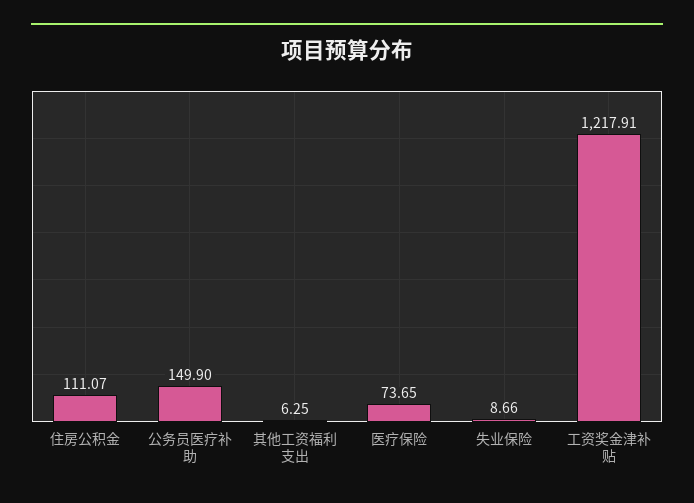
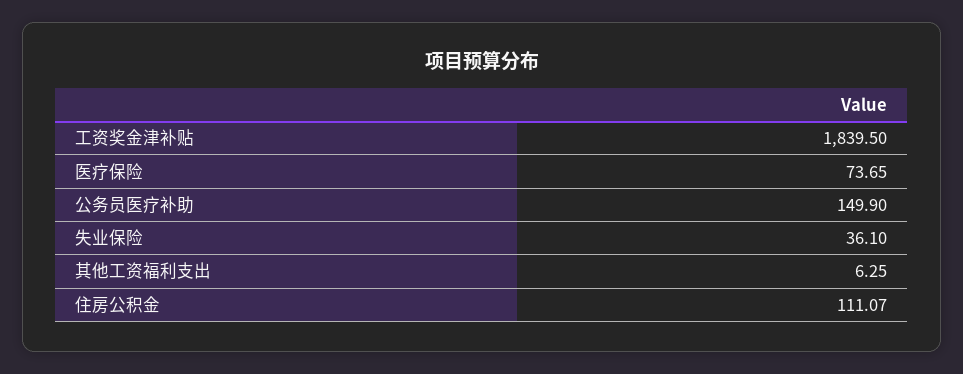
  {
    "住房公积金": 111.07,
    "公务员医疗补助": 149.9,
    "其他工资福利支出": 6.25,
    "医疗保险": 73.65,
-   "失业保险": 8.66,
+   "失业保险": 36.1,
-   "工资奖金津补贴": 1217.91
+   "工资奖金津补贴": 1839.5
  }

